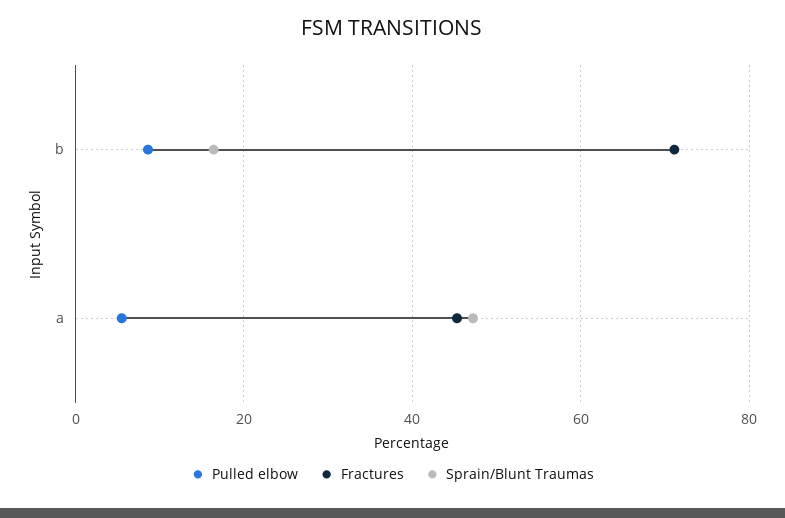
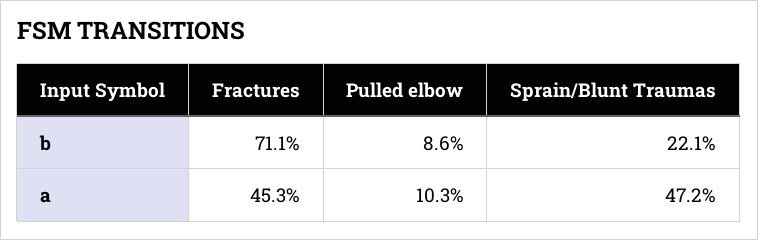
  {
    "Pulled elbow": {
      "b": 8.6,
-     "a": 6
+     "a": 10.3
    },
    "Fractures": {
      "b": 71.1,
      "a": 45.3
    },
    "Sprain/Blunt Traumas": {
-     "b": 16,
+     "b": 22.1,
      "a": 47.2
    }
  }

